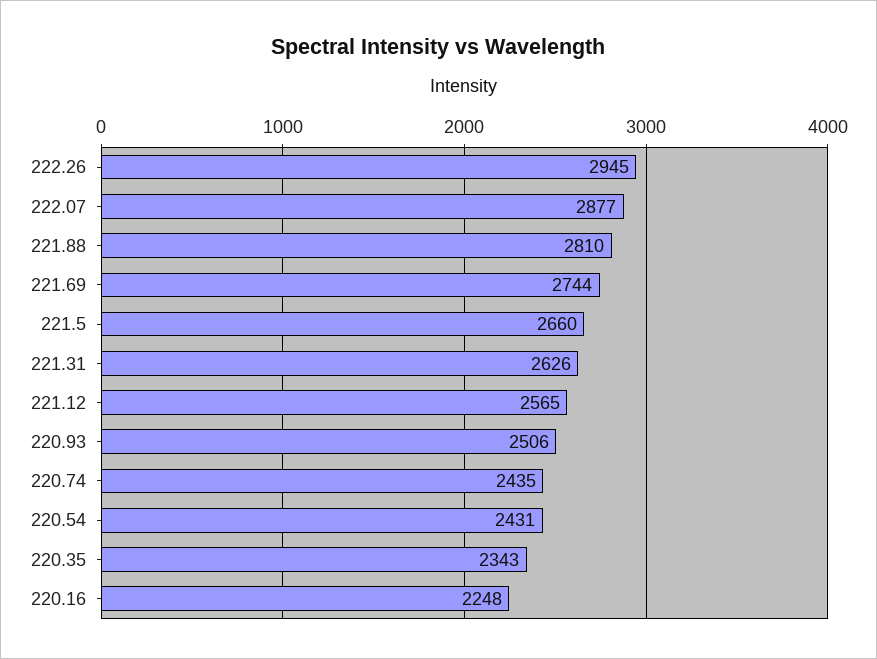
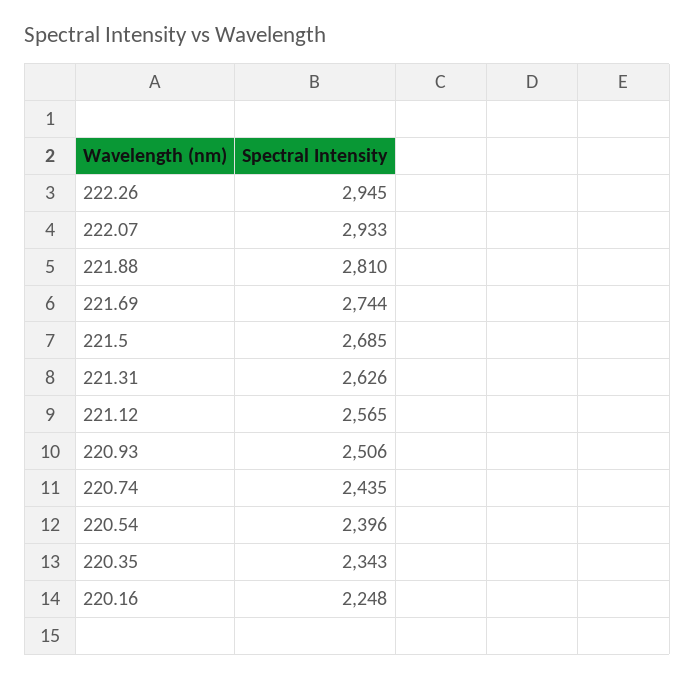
  {
    "222.26": 2945,
-   "222.07": 2877,
+   "222.07": 2933,
    "221.88": 2810,
    "221.69": 2744,
-   "221.5": 2660,
+   "221.5": 2685,
    "221.31": 2626,
    "221.12": 2565,
    "220.93": 2506,
    "220.74": 2435,
-   "220.54": 2431,
+   "220.54": 2396,
    "220.35": 2343,
    "220.16": 2248
  }

